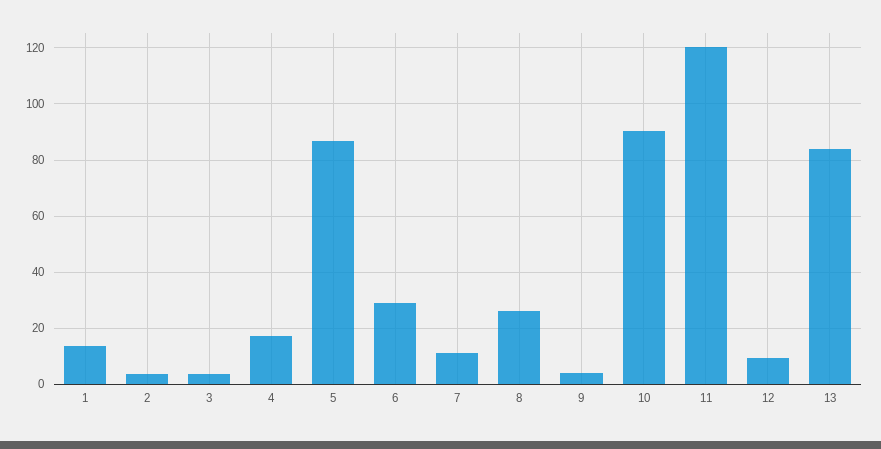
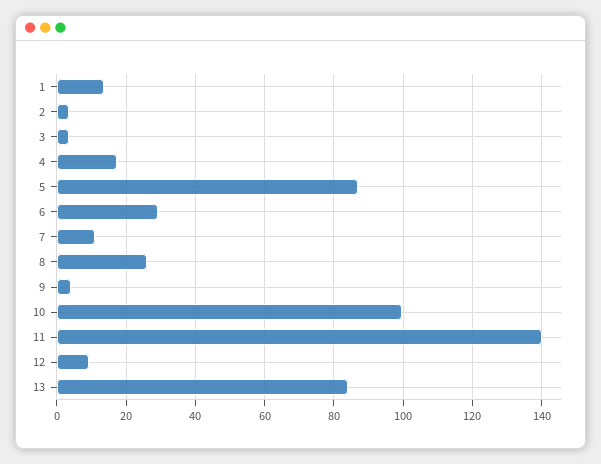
  {
    "1": 14,
    "2": 4,
    "3": 4,
    "4": 18,
    "5": 86,
    "6": 30,
    "7": 12,
    "8": 26,
    "9": 4,
-   "10": 90,
+   "10": 100,
-   "11": 120,
+   "11": 140,
    "12": 10,
    "13": 84
  }

